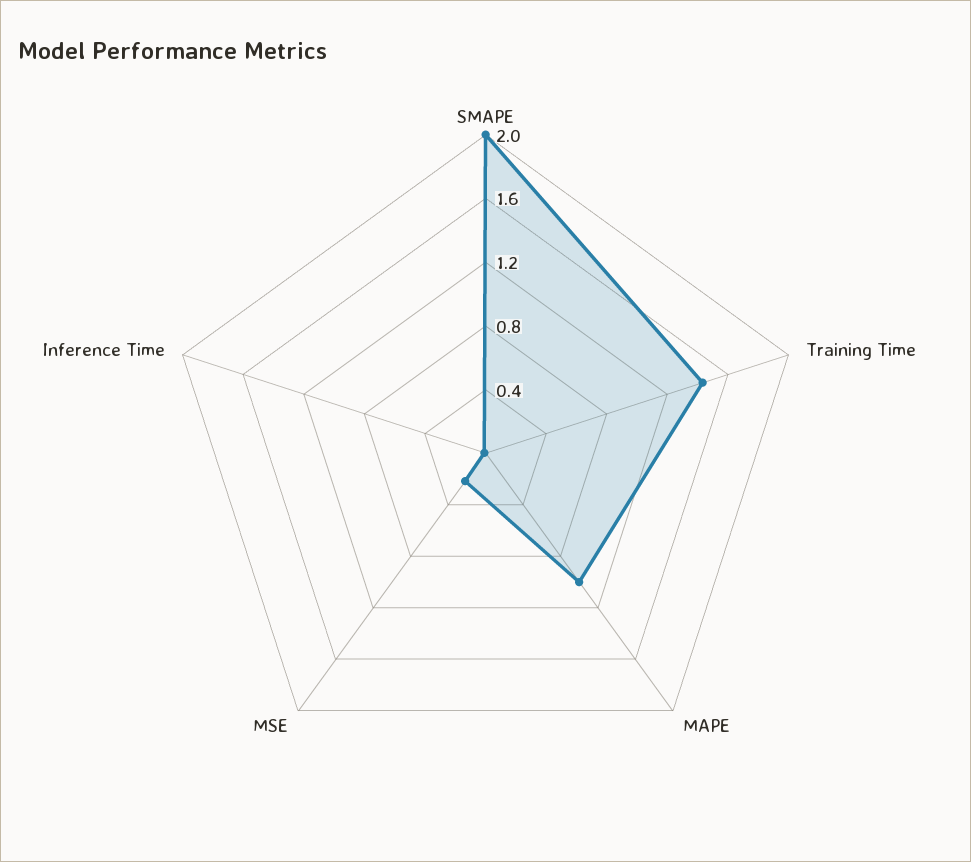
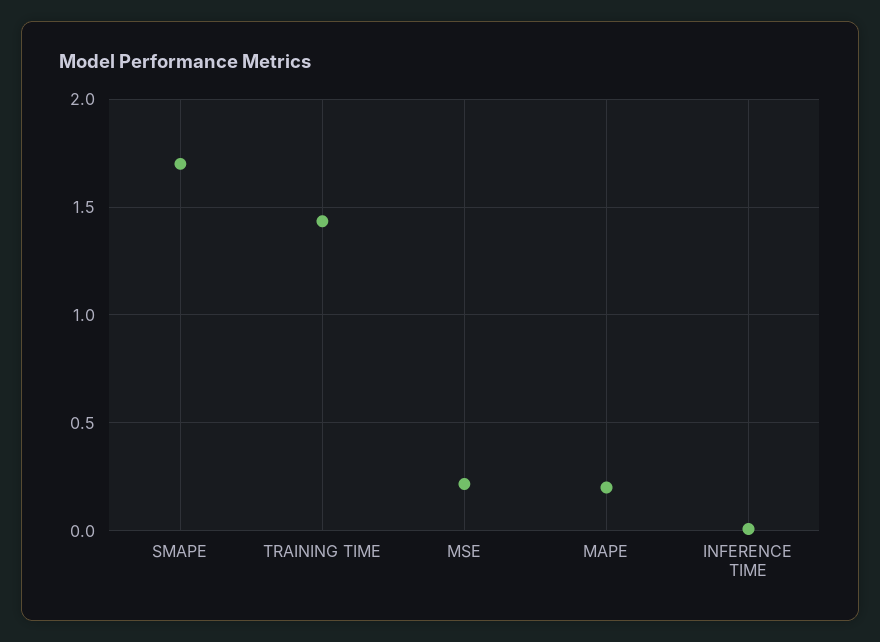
  {
-   "SMAPE": 2,
+   "SMAPE": 1.7,
    "Training Time": 1.45,
-   "MAPE": 1,
+   "MAPE": 0.2,
    "MSE": 0.2,
    "Inference Time": 0
  }

